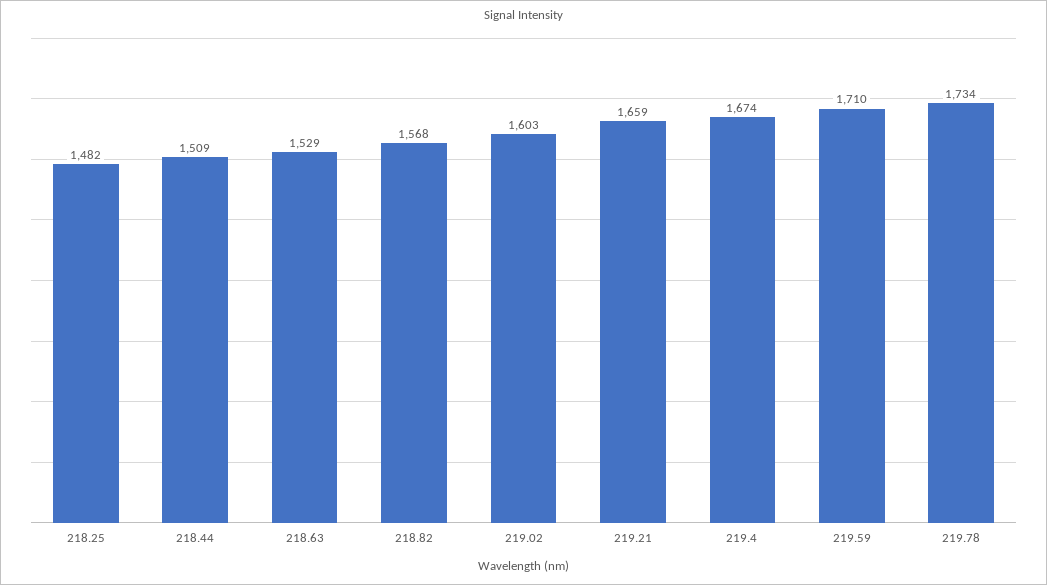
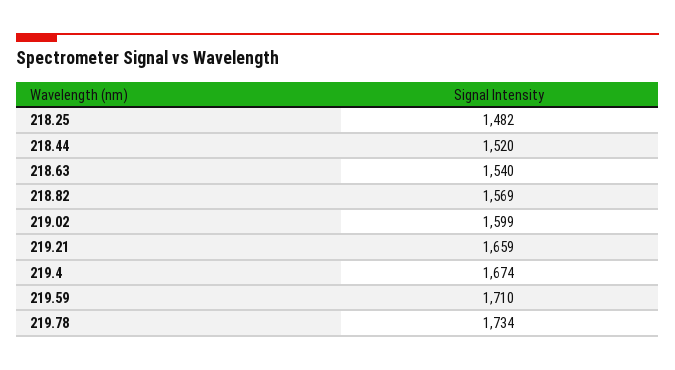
  {
    "218.25": 1482,
-   "218.44": 1509,
+   "218.44": 1520,
-   "218.63": 1529,
+   "218.63": 1540,
-   "218.82": 1568,
+   "218.82": 1569,
-   "219.02": 1603,
+   "219.02": 1599,
    "219.21": 1659,
    "219.4": 1674,
    "219.59": 1710,
    "219.78": 1734
  }

